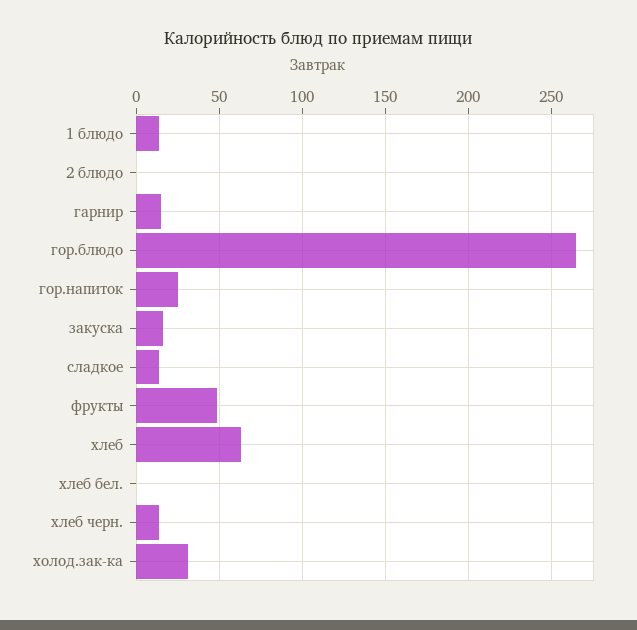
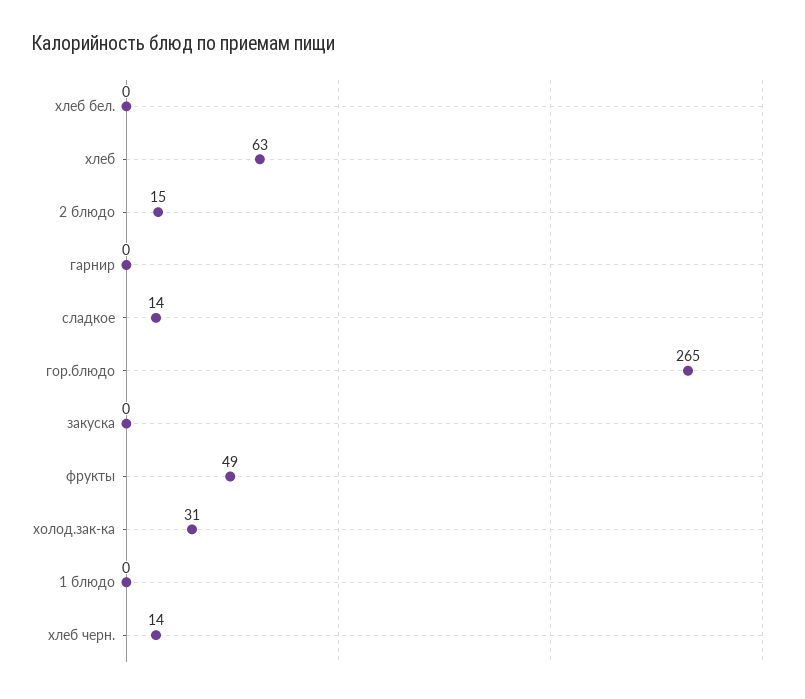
  {
-   "1 блюдо": 15,
+   "1 блюдо": 0,
-   "2 блюдо": 0,
+   "2 блюдо": 15,
-   "гарнир": 15,
+   "гарнир": 0,
    "гор.блюдо": 265,
-   "гор.напиток": 25,
-   "закуска": 15,
+   "закуска": 0,
    "сладкое": 14,
    "фрукты": 49,
    "хлеб": 63,
    "хлеб бел.": 0,
    "хлеб черн.": 14,
    "холод.зак-ка": 31
  }

